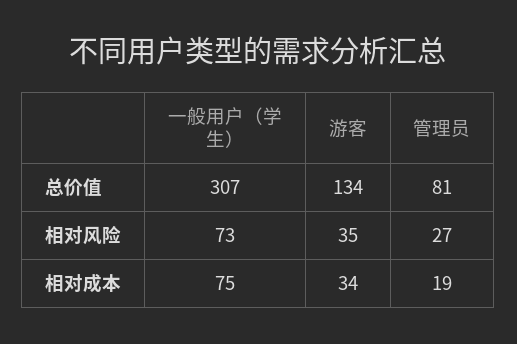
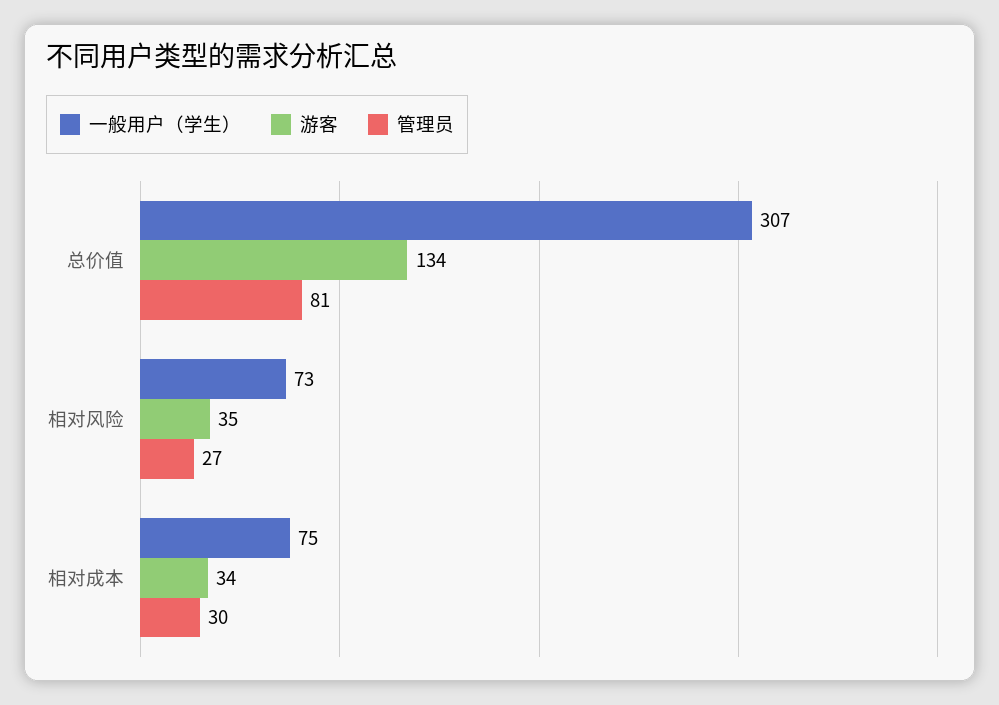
  {
    "一般用户（学生）": {
      "总价值": 307,
      "相对风险": 73,
      "相对成本": 75
    },
    "游客": {
      "总价值": 134,
      "相对风险": 35,
      "相对成本": 34
    },
    "管理员": {
      "总价值": 81,
      "相对风险": 27,
-     "相对成本": 19
+     "相对成本": 30
    }
  }

